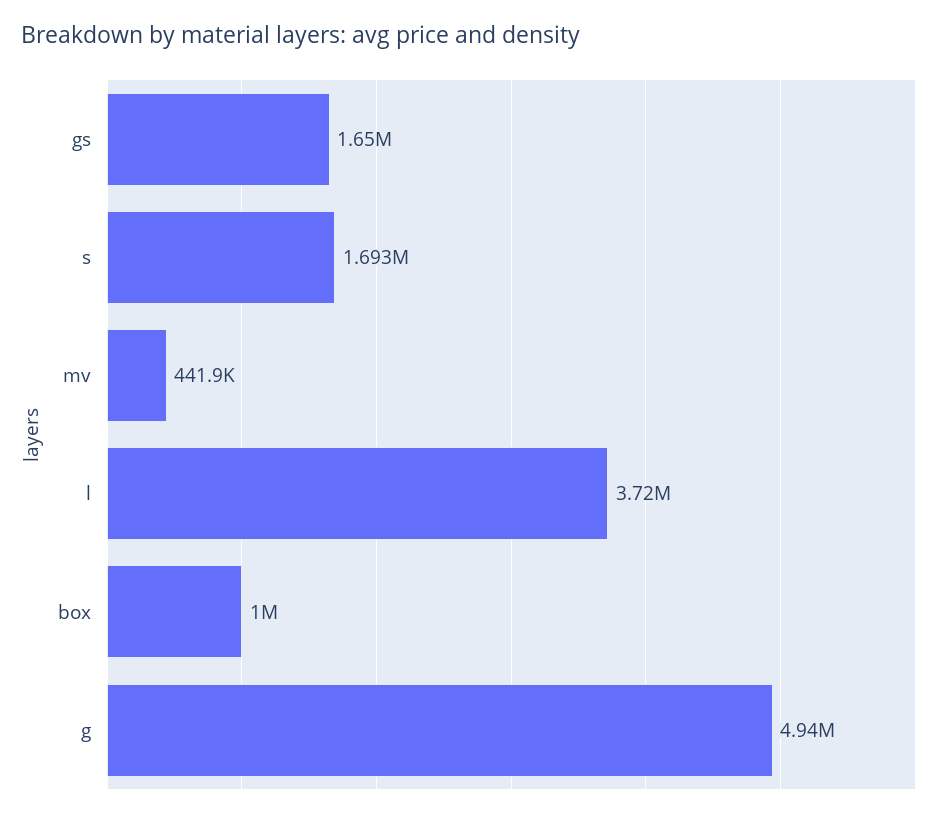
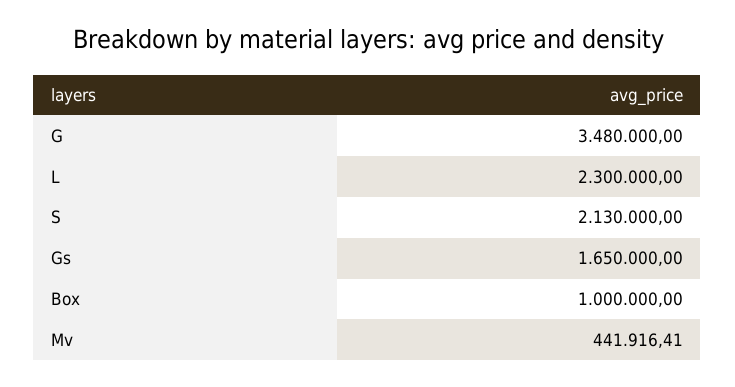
  {
    "gs": 1650000,
-   "s": 1693000,
+   "s": 2130000,
    "mv": 441916.41,
-   "l": 3720000,
+   "l": 2300000,
    "box": 1000000,
-   "g": 4940000
+   "g": 3480000
  }

